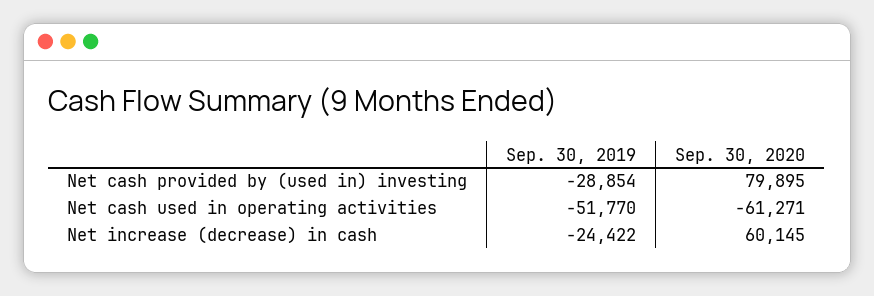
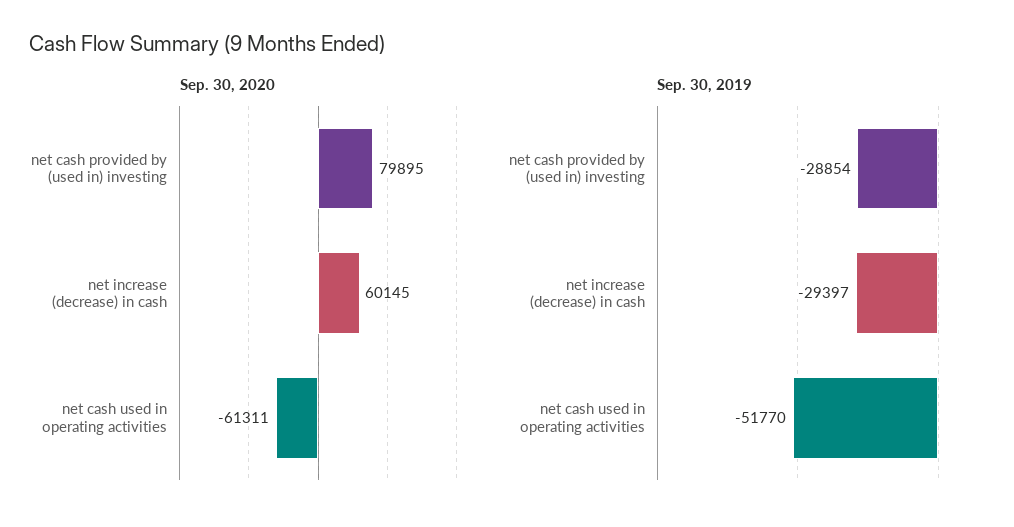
  {
    "Sep. 30, 2019": {
      "Net cash provided by (used in) investing": -28854,
      "Net cash used in operating activities": -51770,
-     "Net increase (decrease) in cash": -24422
+     "Net increase (decrease) in cash": -29397
    },
    "Sep. 30, 2020": {
      "Net cash provided by (used in) investing": 79895,
-     "Net cash used in operating activities": -61271,
+     "Net cash used in operating activities": -61311,
      "Net increase (decrease) in cash": 60145
    }
  }

